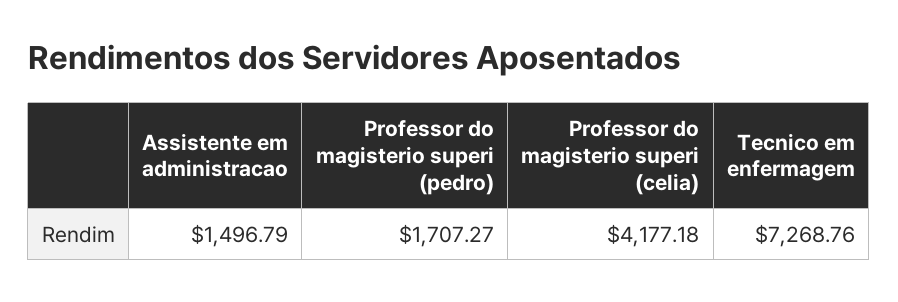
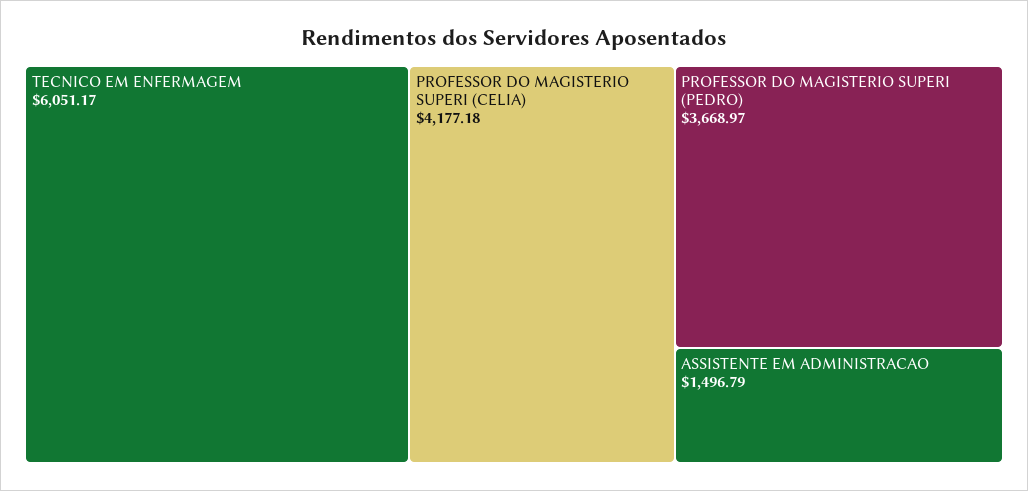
  {
    "Assistente em administracao": 1496.79,
-   "Professor do magisterio superi (pedro)": 1707.27,
+   "Professor do magisterio superi (pedro)": 3668.97,
    "Professor do magisterio superi (celia)": 4177.18,
-   "Tecnico em enfermagem": 7268.76
+   "Tecnico em enfermagem": 6051.17
  }

